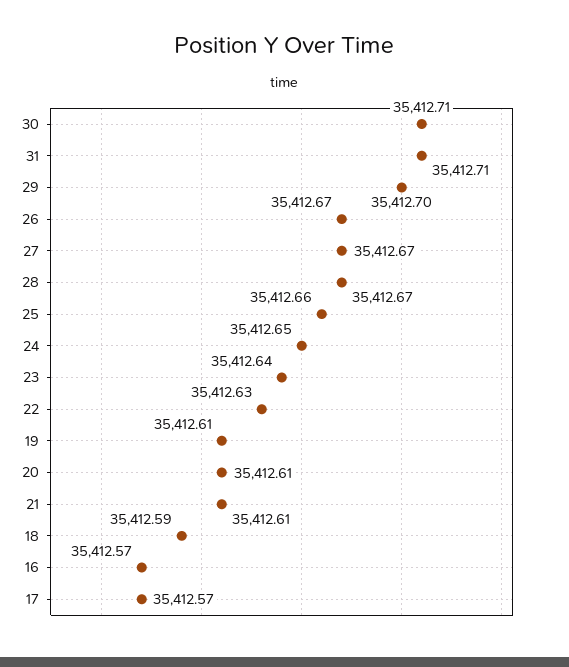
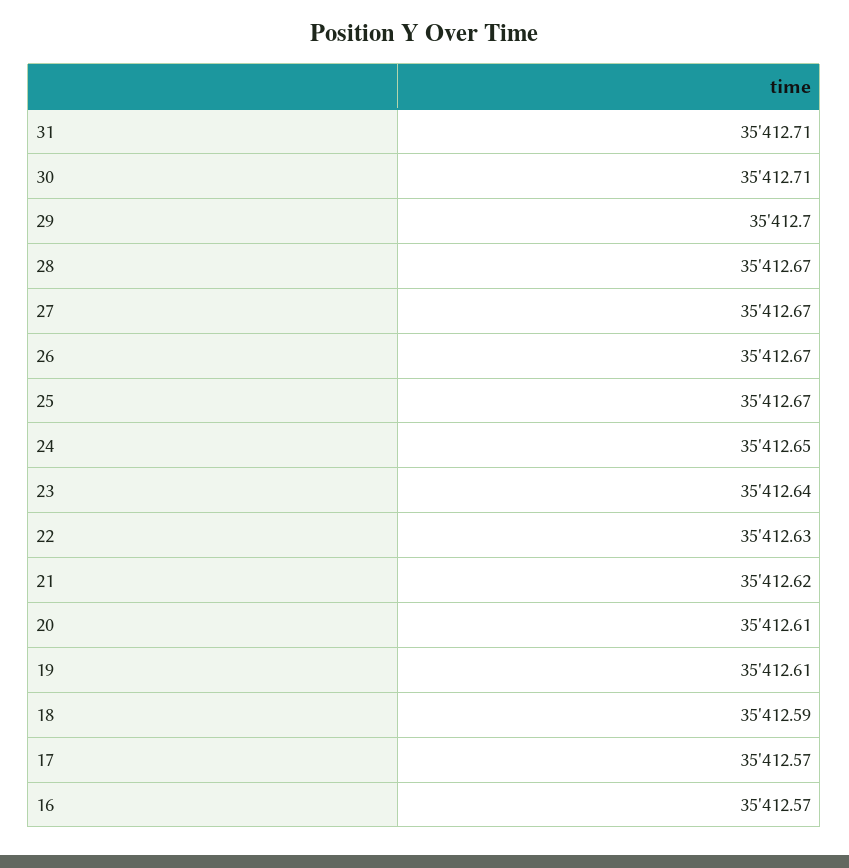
  {
    "30": 35412.71,
    "31": 35412.71,
    "29": 35412.7,
    "26": 35412.67,
    "27": 35412.67,
    "28": 35412.67,
-   "25": 35412.66,
+   "25": 35412.67,
    "24": 35412.65,
    "23": 35412.64,
    "22": 35412.63,
    "19": 35412.61,
    "20": 35412.61,
-   "21": 35412.61,
+   "21": 35412.62,
    "18": 35412.59,
    "16": 35412.57,
    "17": 35412.57
  }

